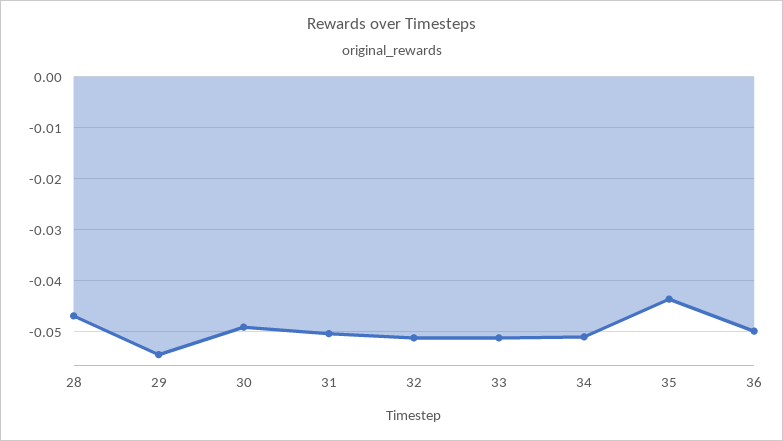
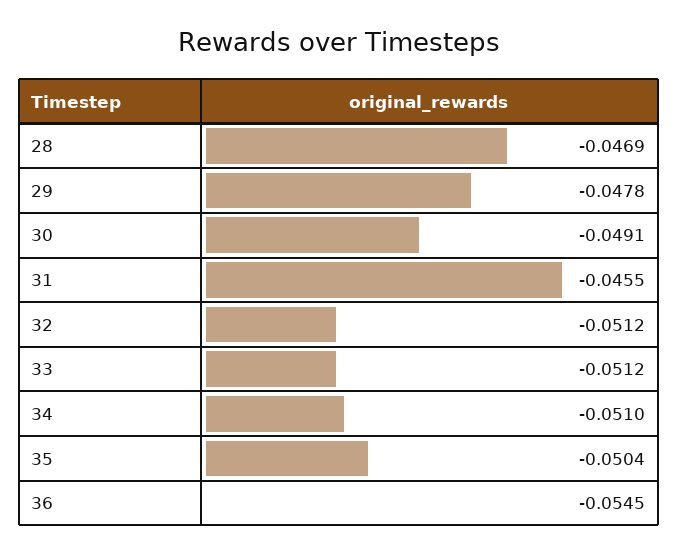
  {
    "28": -0.0469,
-   "29": -0.054,
+   "29": -0.0478,
    "30": -0.0491,
-   "31": -0.05,
+   "31": -0.0455,
    "32": -0.0512,
    "33": -0.0512,
    "34": -0.051,
-   "35": -0.044,
+   "35": -0.0504,
-   "36": -0.05
+   "36": -0.0545
  }

